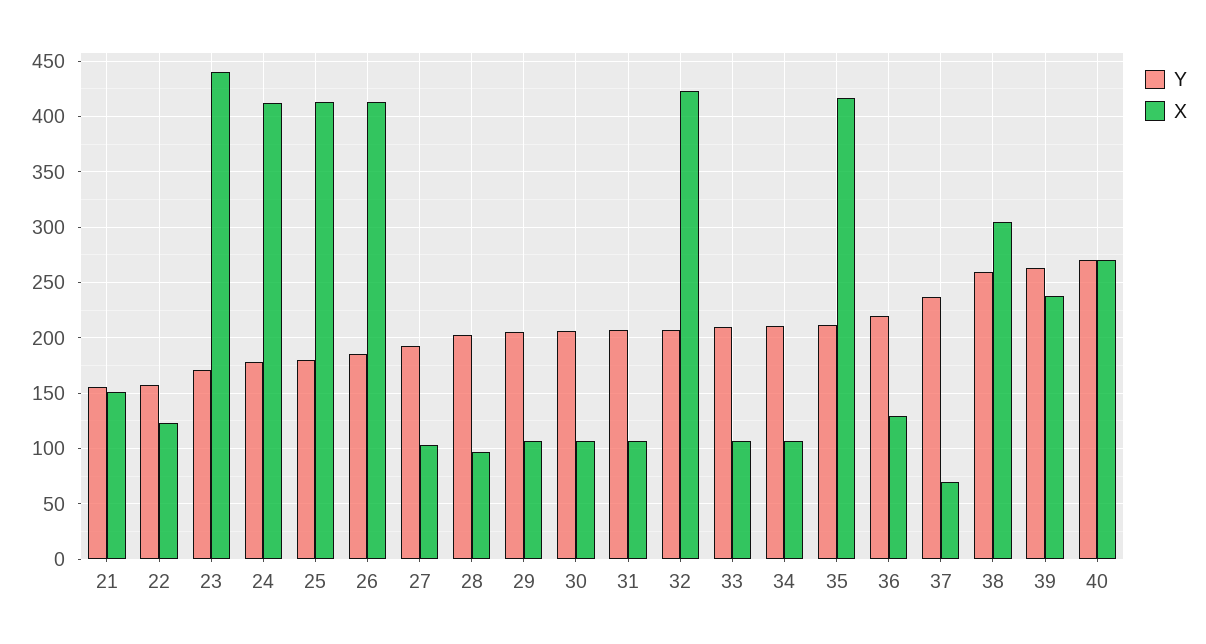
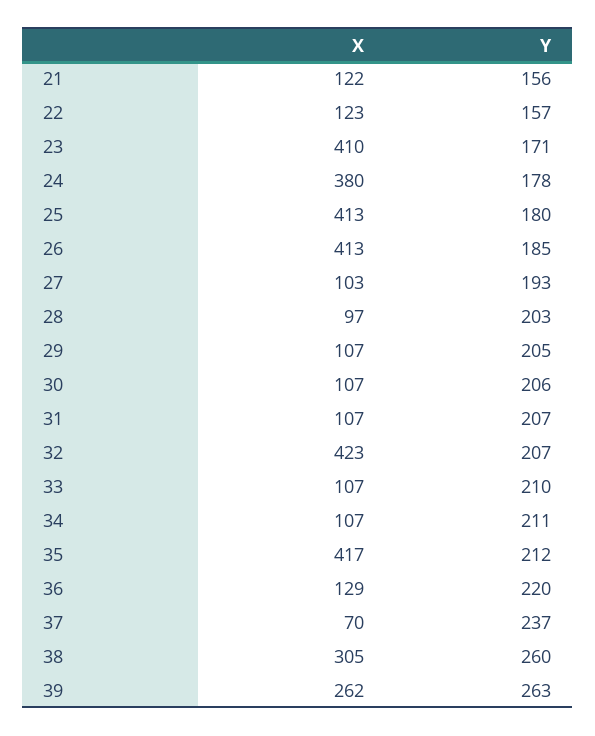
  {
    "Y": {
      "21": 156,
      "22": 157,
      "23": 171,
      "24": 178,
      "25": 180,
      "26": 185,
      "27": 193,
      "28": 203,
      "29": 205,
      "30": 206,
      "31": 207,
      "32": 207,
      "33": 210,
      "34": 211,
      "35": 212,
      "36": 220,
      "37": 237,
      "38": 260,
-     "39": 263,
+     "39": 263
-     "40": 270
    },
    "X": {
-     "21": 150,
+     "21": 122,
      "22": 123,
-     "23": 440,
+     "23": 410,
-     "24": 410,
+     "24": 380,
      "25": 413,
      "26": 413,
      "27": 103,
      "28": 97,
      "29": 107,
      "30": 107,
      "31": 107,
      "32": 423,
      "33": 107,
      "34": 107,
      "35": 417,
      "36": 129,
      "37": 70,
      "38": 305,
-     "39": 240,
+     "39": 262
-     "40": 270
    }
  }

